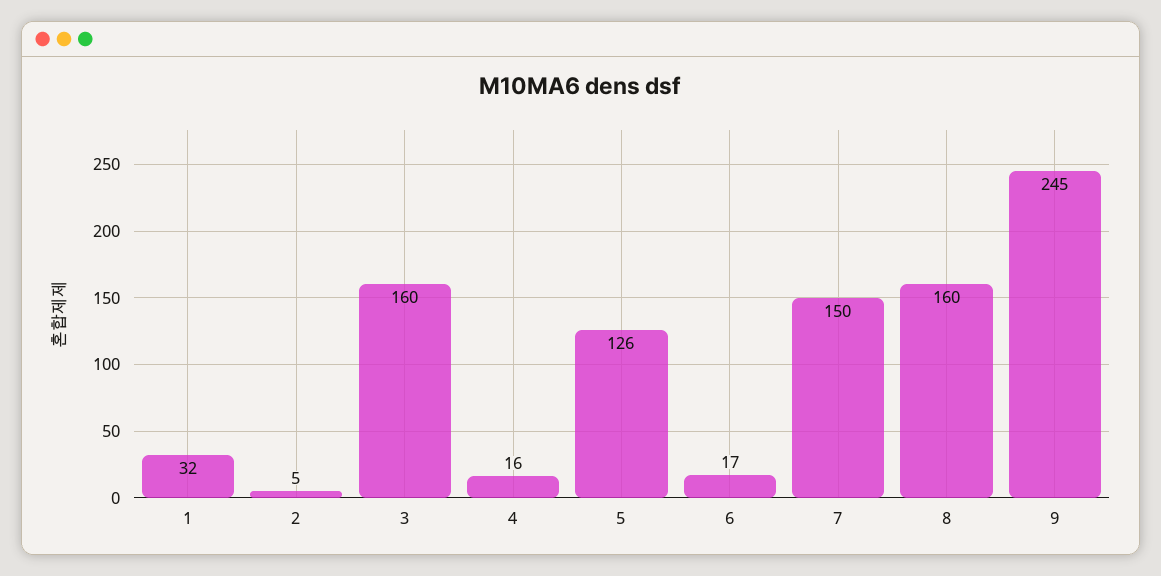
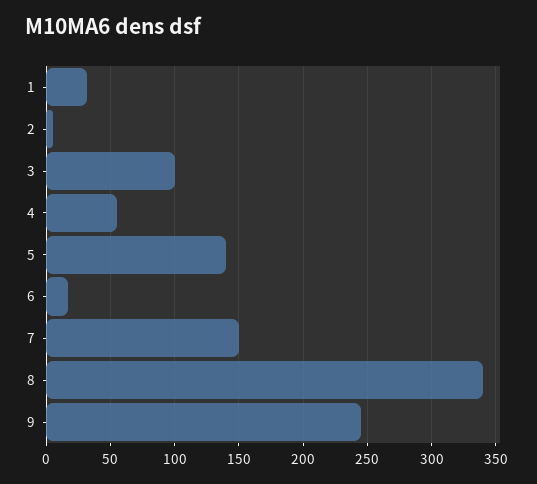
  {
    "1": 32,
    "2": 5,
-   "3": 160,
+   "3": 100,
-   "4": 16,
+   "4": 55,
-   "5": 126,
+   "5": 140,
    "6": 17,
    "7": 150,
-   "8": 160,
+   "8": 340,
    "9": 245
  }

